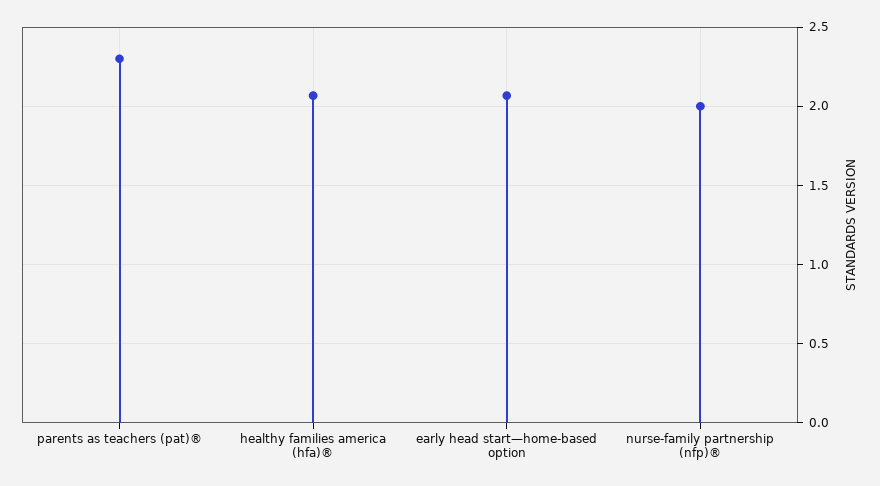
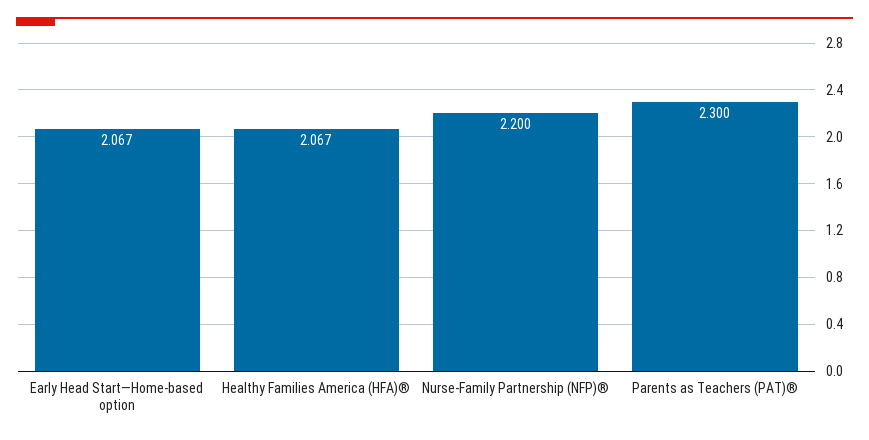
  {
    "parents as teachers (pat)®": 2.3,
    "healthy families america (hfa)®": 2.067,
    "early head start—home-based option": 2.067,
-   "nurse-family partnership (nfp)®": 2
+   "nurse-family partnership (nfp)®": 2.2
  }

